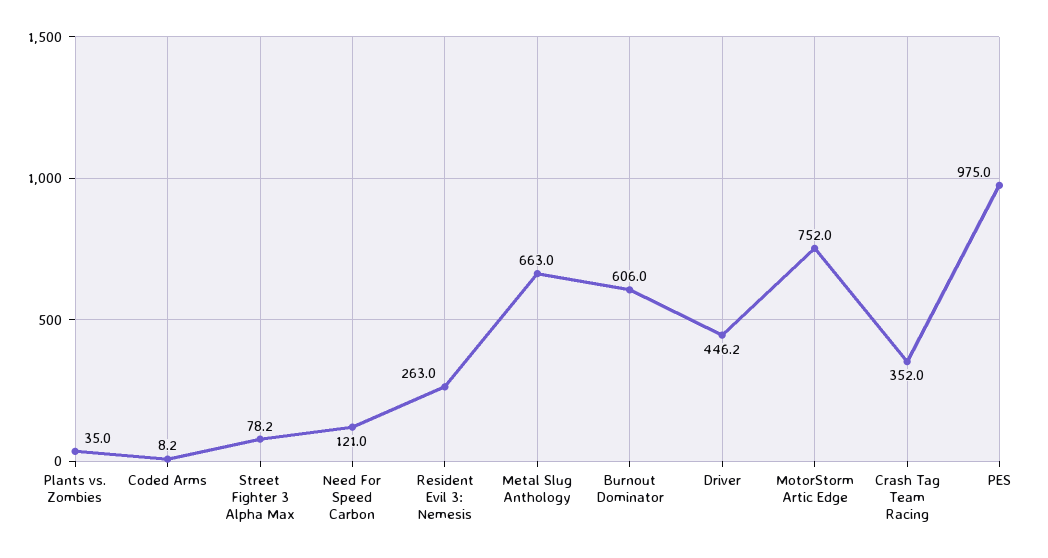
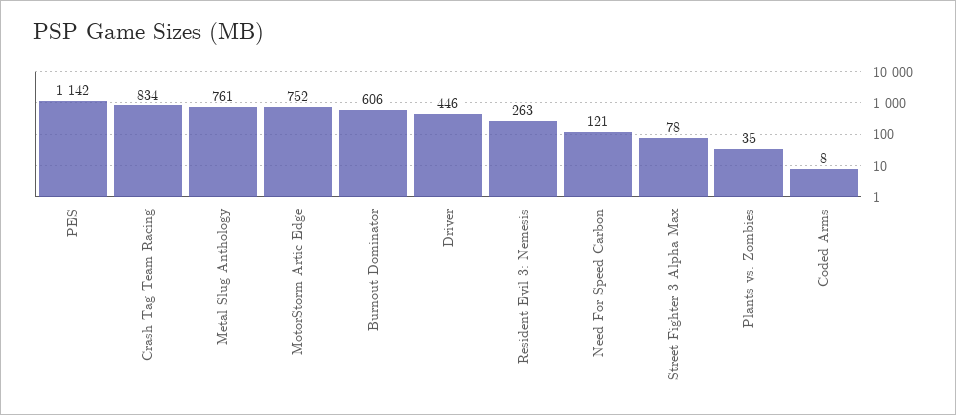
  {
    "Plants vs. Zombies": 35,
    "Coded Arms": 8.2,
    "Street Fighter 3 Alpha Max": 78.2,
    "Need For Speed Carbon": 121,
    "Resident Evil 3: Nemesis": 263,
-   "Metal Slug Anthology": 663,
+   "Metal Slug Anthology": 761,
    "Burnout Dominator": 606,
    "Driver": 446.2,
    "MotorStorm Artic Edge": 752,
-   "Crash Tag Team Racing": 352,
+   "Crash Tag Team Racing": 834,
-   "PES": 975
+   "PES": 1142
  }

